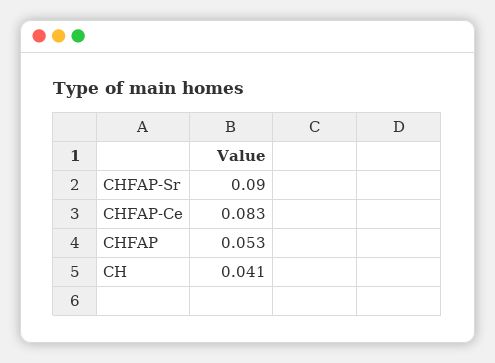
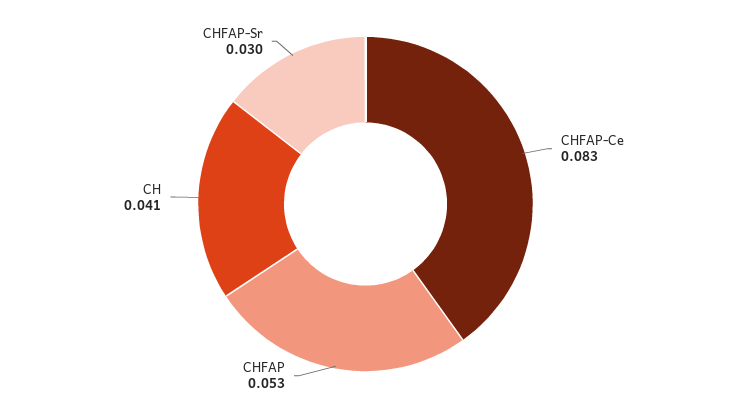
  {
-   "CHFAP-Sr": 0.09,
+   "CHFAP-Sr": 0.03,
    "CHFAP-Ce": 0.083,
    "CHFAP": 0.053,
    "CH": 0.041
  }

